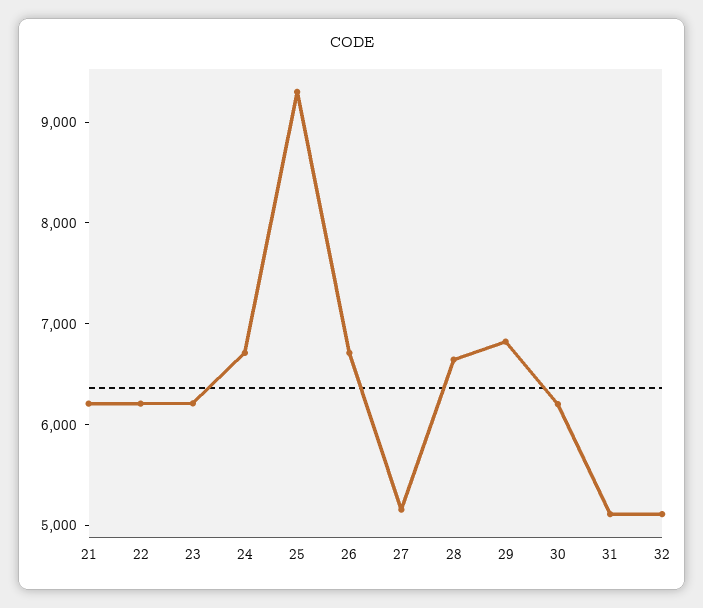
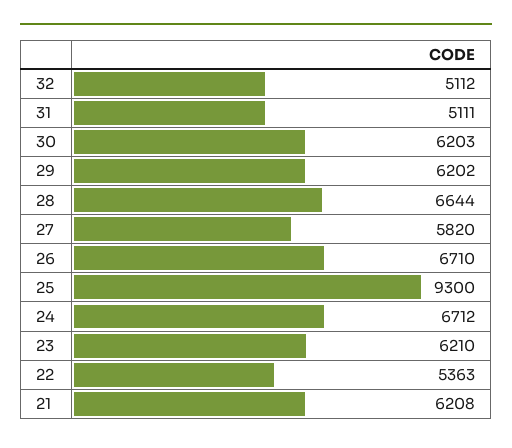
  {
    "21": 6208,
-   "22": 6200,
+   "22": 5363,
    "23": 6210,
    "24": 6712,
    "25": 9300,
    "26": 6710,
-   "27": 5200,
+   "27": 5820,
    "28": 6644,
-   "29": 6800,
+   "29": 6202,
    "30": 6203,
    "31": 5111,
    "32": 5112
  }

